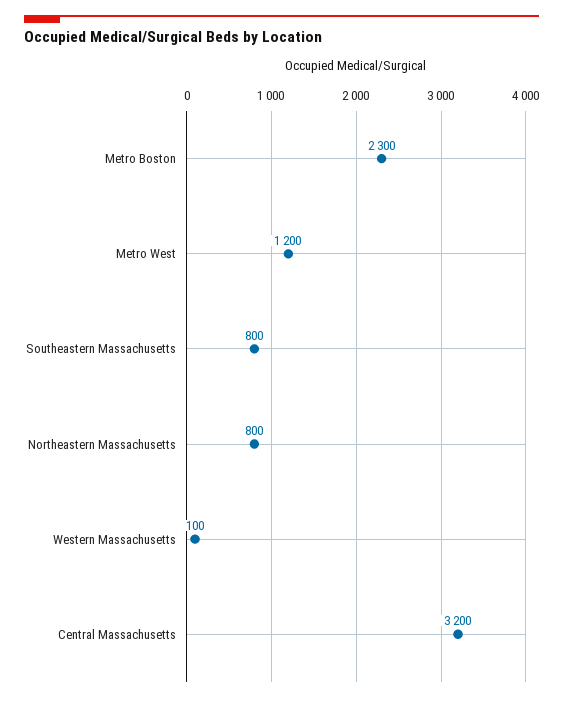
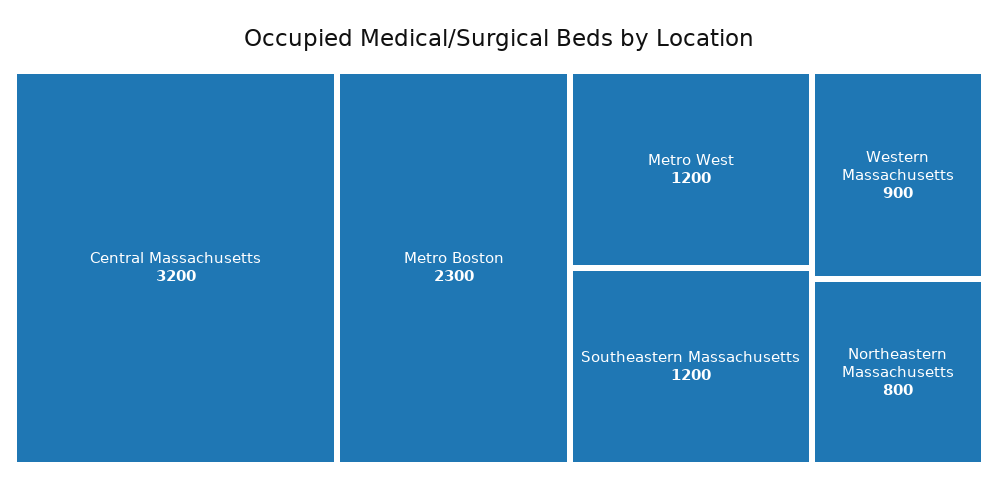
  {
    "Metro Boston": 2300,
    "Metro West": 1200,
-   "Southeastern Massachusetts": 800,
+   "Southeastern Massachusetts": 1200,
    "Northeastern Massachusetts": 800,
-   "Western Massachusetts": 100,
+   "Western Massachusetts": 900,
    "Central Massachusetts": 3200
  }

